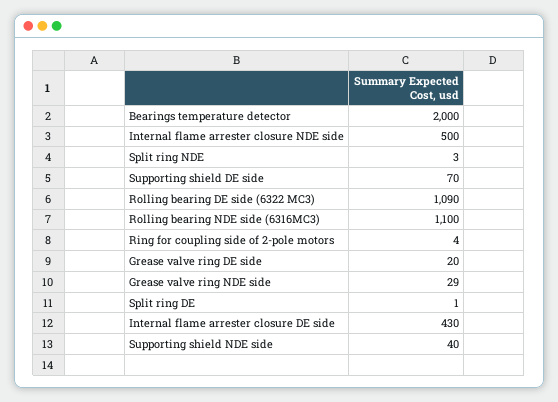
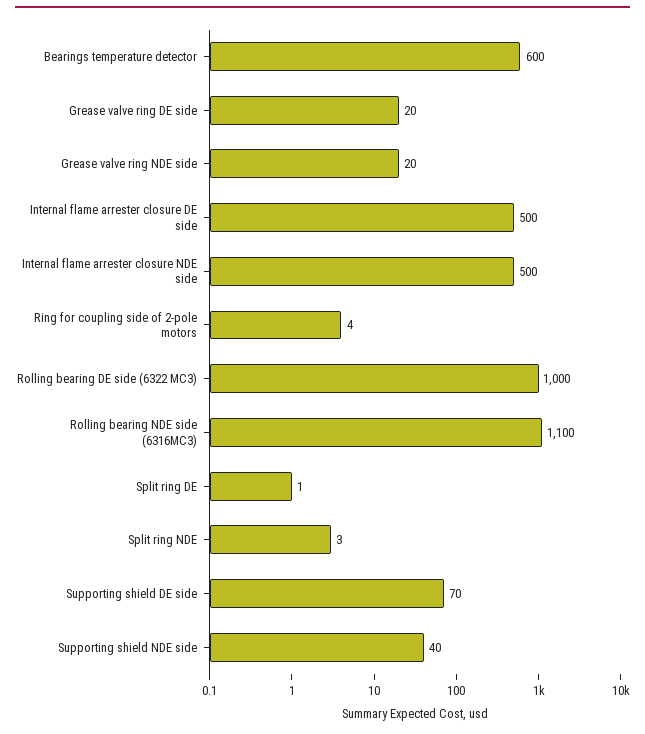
  {
-   "Bearings temperature detector": 2000,
+   "Bearings temperature detector": 600,
    "Internal flame arrester closure NDE side": 500,
    "Split ring NDE": 3,
    "Supporting shield DE side": 70,
-   "Rolling bearing DE side (6322 MC3)": 1090,
+   "Rolling bearing DE side (6322 MC3)": 1000,
    "Rolling bearing NDE side (6316MC3)": 1100,
    "Ring for coupling side of 2-pole motors": 4,
    "Grease valve ring DE side": 20,
-   "Grease valve ring NDE side": 29,
+   "Grease valve ring NDE side": 20,
    "Split ring DE": 1,
-   "Internal flame arrester closure DE side": 430,
+   "Internal flame arrester closure DE side": 500,
    "Supporting shield NDE side": 40
  }

